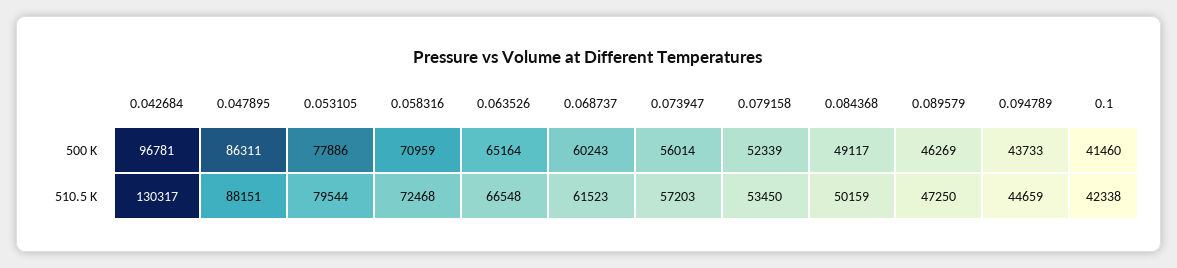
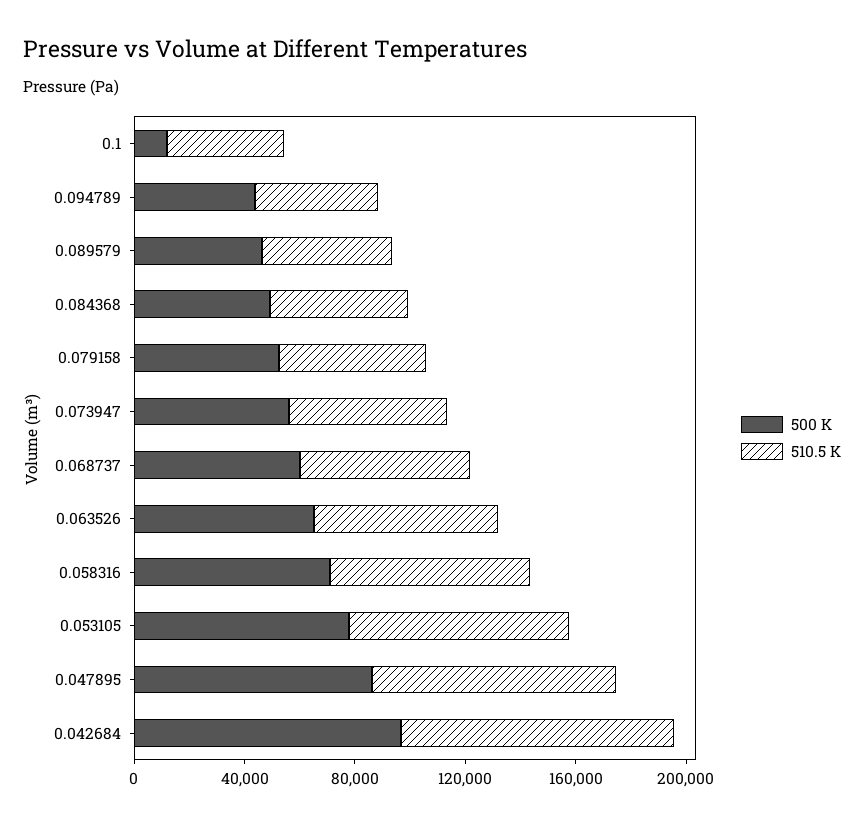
  {
    "500 K": {
      "0.042684": 96781,
      "0.047895": 86311,
      "0.053105": 77886,
      "0.058316": 70959,
      "0.063526": 65164,
      "0.068737": 60243,
      "0.073947": 56014,
      "0.079158": 52339,
      "0.084368": 49117,
      "0.089579": 46269,
      "0.094789": 43733,
-     "0.1": 41460
+     "0.1": 10000
    },
    "510.5 K": {
-     "0.042684": 130317,
+     "0.042684": 100000,
      "0.047895": 88151,
      "0.053105": 79544,
      "0.058316": 72468,
      "0.063526": 66548,
      "0.068737": 61523,
      "0.073947": 57203,
      "0.079158": 53450,
      "0.084368": 50159,
      "0.089579": 47250,
      "0.094789": 44659,
      "0.1": 42338
    }
  }

